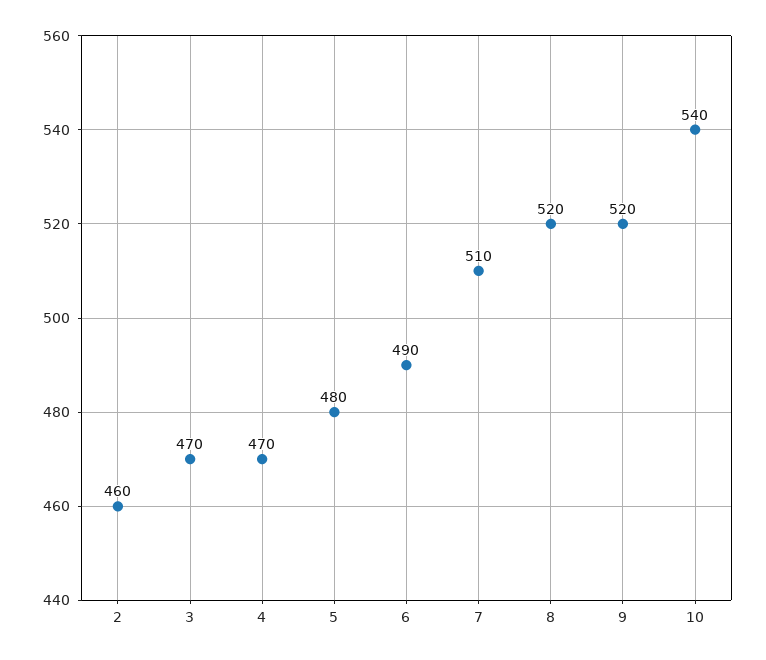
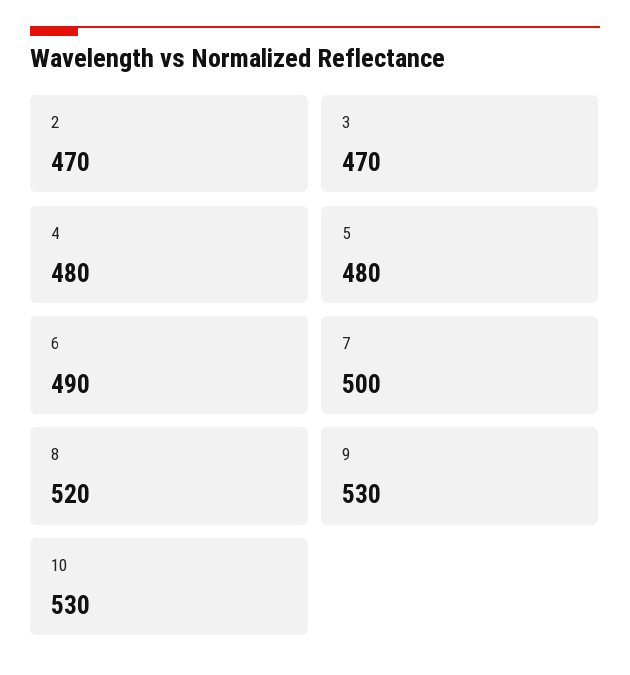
  {
-   "2": 460,
+   "2": 470,
    "3": 470,
-   "4": 470,
+   "4": 480,
    "5": 480,
    "6": 490,
-   "7": 510,
+   "7": 500,
    "8": 520,
-   "9": 520,
+   "9": 530,
-   "10": 540
+   "10": 530
  }

